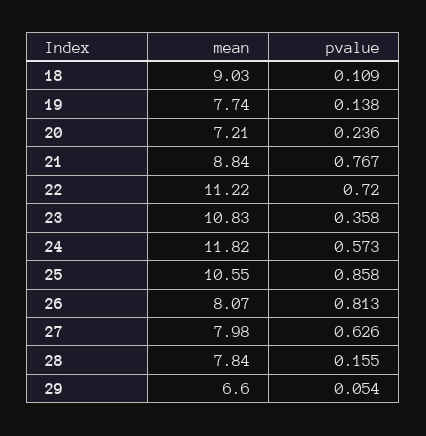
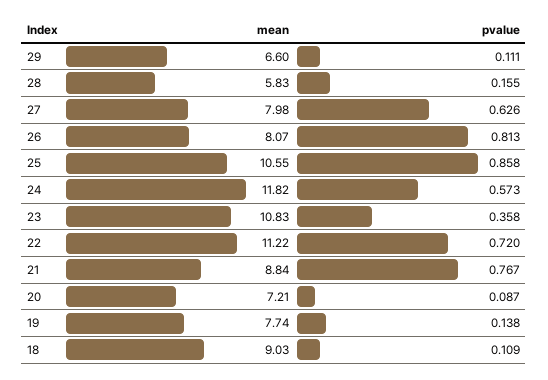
  {
    "mean": {
      "18": 9.03,
      "19": 7.74,
      "20": 7.21,
      "21": 8.84,
      "22": 11.22,
      "23": 10.83,
      "24": 11.82,
      "25": 10.55,
      "26": 8.07,
      "27": 7.98,
-     "28": 7.84,
+     "28": 5.83,
      "29": 6.6
    },
    "pvalue": {
      "18": 0.109,
      "19": 0.138,
-     "20": 0.236,
+     "20": 0.087,
      "21": 0.767,
      "22": 0.72,
      "23": 0.358,
      "24": 0.573,
      "25": 0.858,
      "26": 0.813,
      "27": 0.626,
      "28": 0.155,
-     "29": 0.054
+     "29": 0.111
    }
  }

